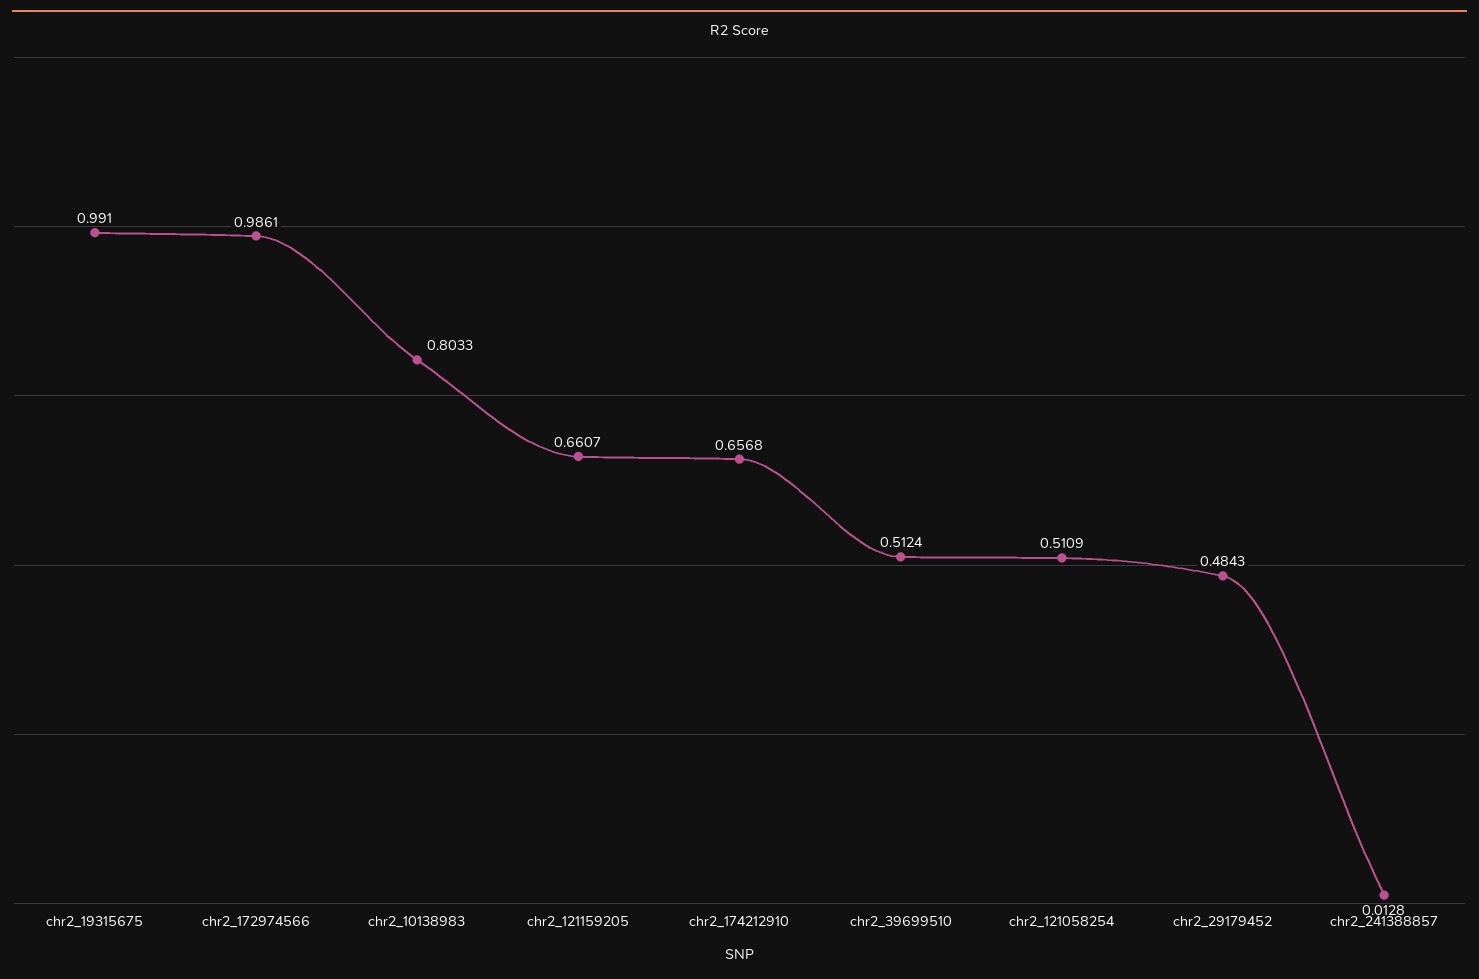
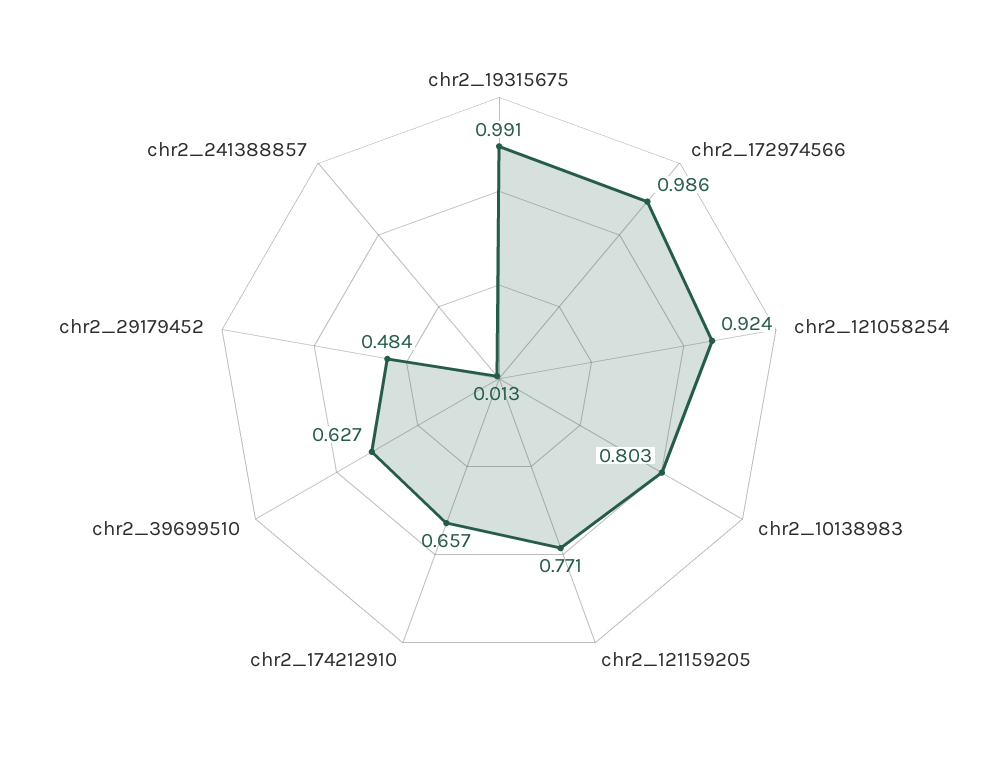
  {
    "chr2_19315675": 0.991,
    "chr2_172974566": 0.9861,
    "chr2_10138983": 0.8033,
-   "chr2_121159205": 0.6607,
+   "chr2_121159205": 0.771,
    "chr2_174212910": 0.6568,
-   "chr2_39699510": 0.5124,
+   "chr2_39699510": 0.627,
-   "chr2_121058254": 0.5109,
+   "chr2_121058254": 0.924,
    "chr2_29179452": 0.4843,
    "chr2_241388857": 0.0128
  }

